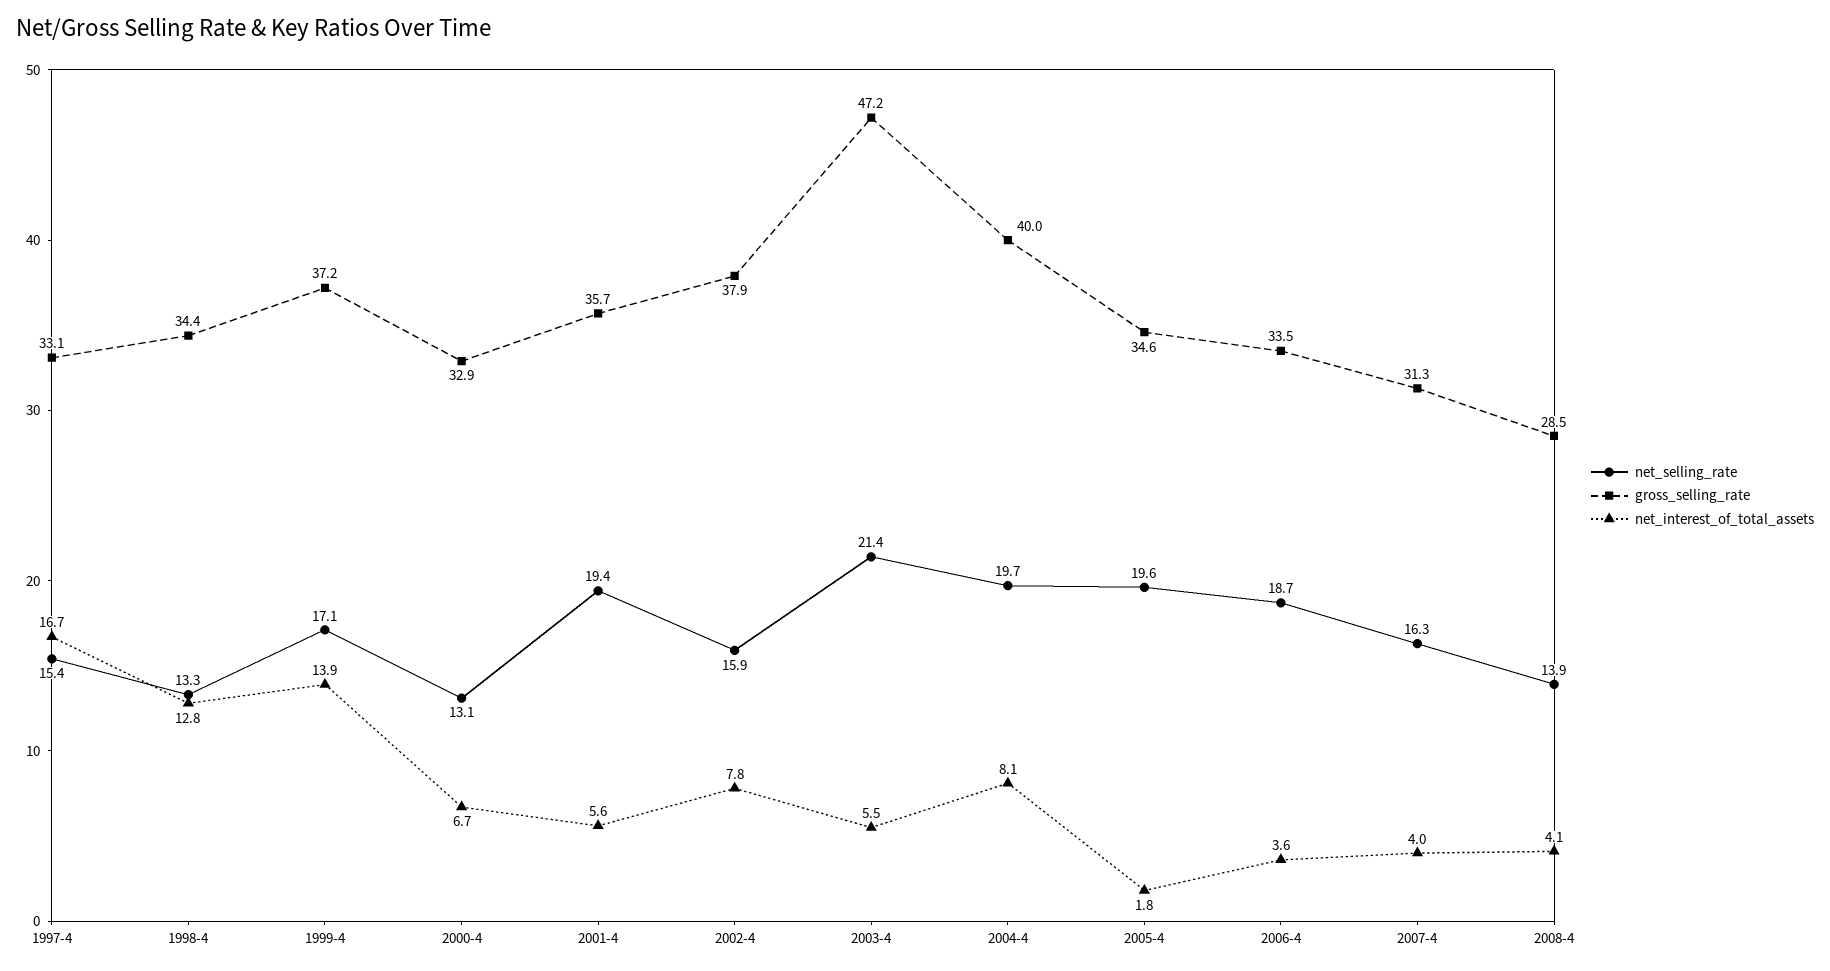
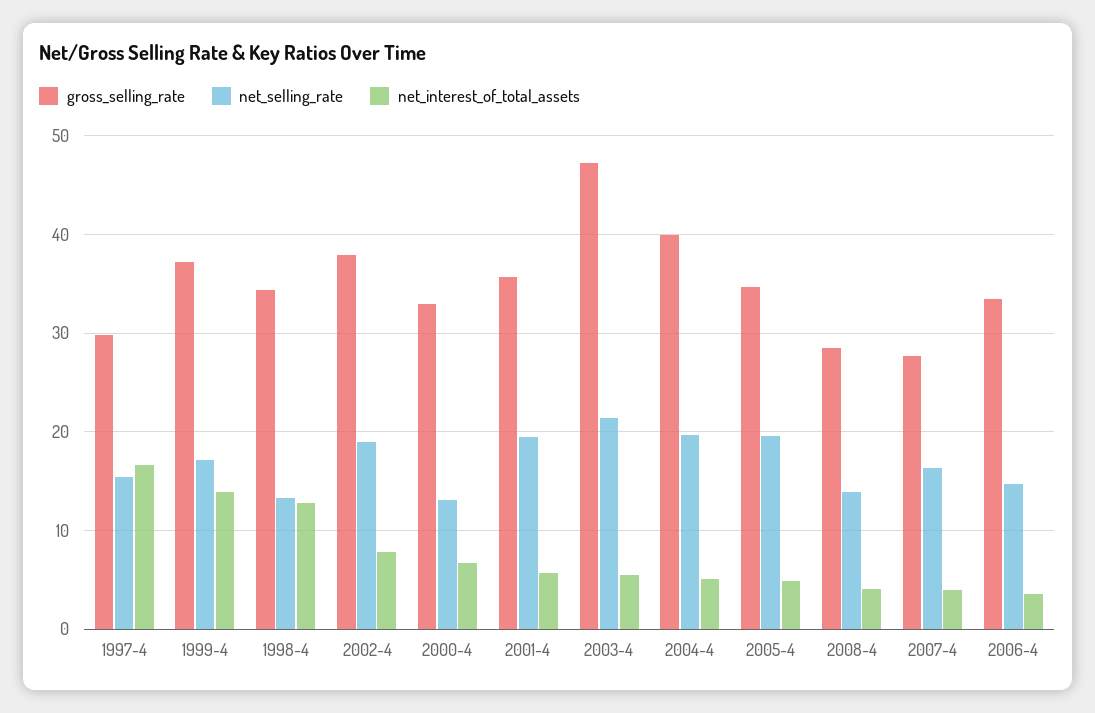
  {
    "net_selling_rate": {
      "1997-4": 15.4,
      "1998-4": 13.3,
      "1999-4": 17.1,
      "2000-4": 13.1,
      "2001-4": 19.4,
-     "2002-4": 15.9,
+     "2002-4": 19,
      "2003-4": 21.4,
      "2004-4": 19.7,
      "2005-4": 19.6,
-     "2006-4": 18.7,
+     "2006-4": 15,
      "2007-4": 16.3,
      "2008-4": 13.9
    },
    "gross_selling_rate": {
-     "1997-4": 33.1,
+     "1997-4": 30,
      "1998-4": 34.4,
      "1999-4": 37.2,
      "2000-4": 32.9,
      "2001-4": 35.7,
      "2002-4": 37.9,
      "2003-4": 47.2,
      "2004-4": 40,
      "2005-4": 34.6,
      "2006-4": 33.5,
-     "2007-4": 31.3,
+     "2007-4": 28,
      "2008-4": 28.5
    },
    "net_interest_of_total_assets": {
      "1997-4": 16.7,
      "1998-4": 12.8,
      "1999-4": 13.9,
      "2000-4": 6.7,
      "2001-4": 5.6,
      "2002-4": 7.8,
      "2003-4": 5.5,
-     "2004-4": 8.1,
+     "2004-4": 5,
-     "2005-4": 1.8,
+     "2005-4": 5,
      "2006-4": 3.6,
      "2007-4": 4,
      "2008-4": 4.1
    }
  }

